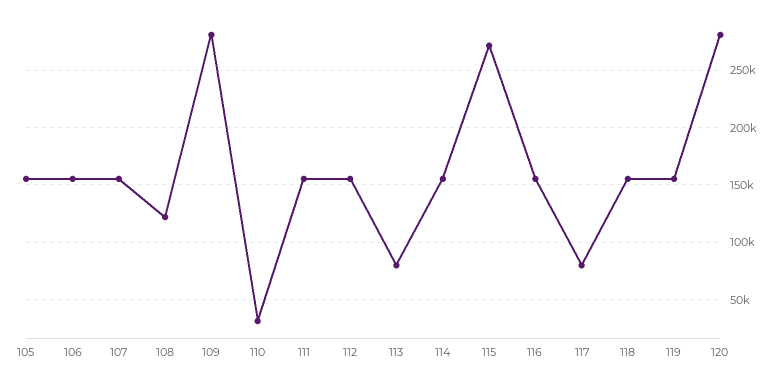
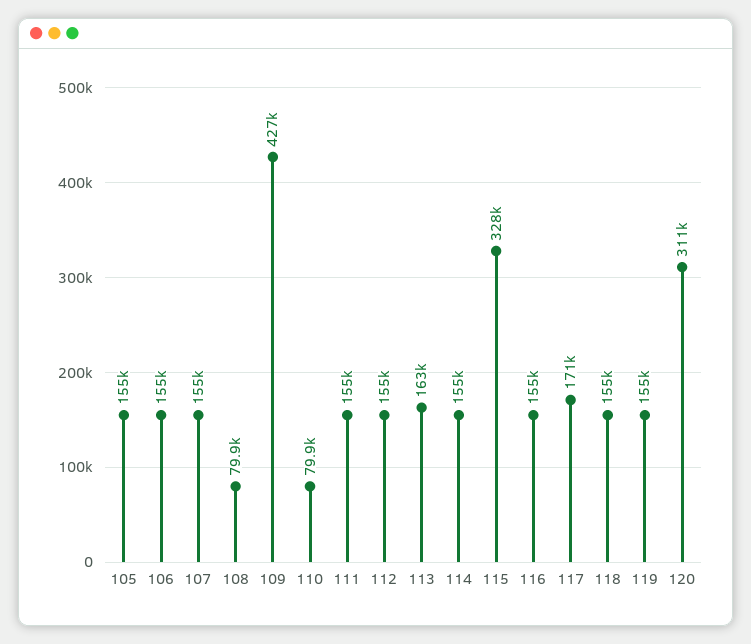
  {
    "105": 155000,
    "106": 155000,
    "107": 155000,
-   "108": 120000,
+   "108": 79900,
-   "109": 280000,
+   "109": 427000,
-   "110": 30000,
+   "110": 79900,
    "111": 155000,
    "112": 155000,
-   "113": 80000,
+   "113": 163000,
    "114": 155000,
-   "115": 270000,
+   "115": 328000,
    "116": 155000,
-   "117": 80000,
+   "117": 171000,
    "118": 155000,
    "119": 155000,
-   "120": 280000
+   "120": 311000
  }

